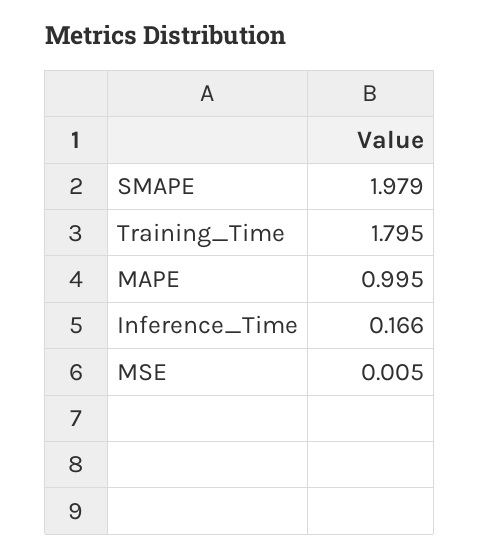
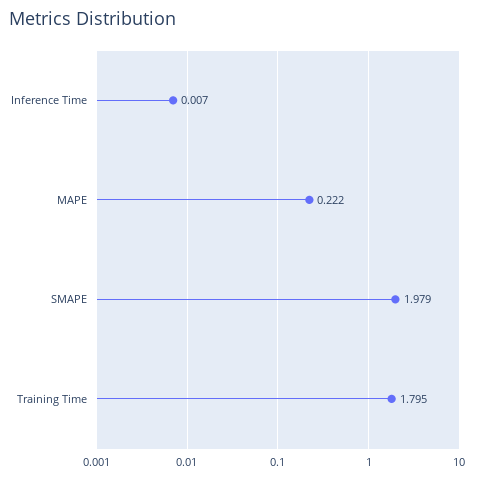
  {
    "SMAPE": 1.979,
    "Training_Time": 1.795,
-   "MAPE": 0.995,
+   "MAPE": 0.222,
-   "Inference_Time": 0.166,
+   "Inference_Time": 0.007
-   "MSE": 0.005
  }

